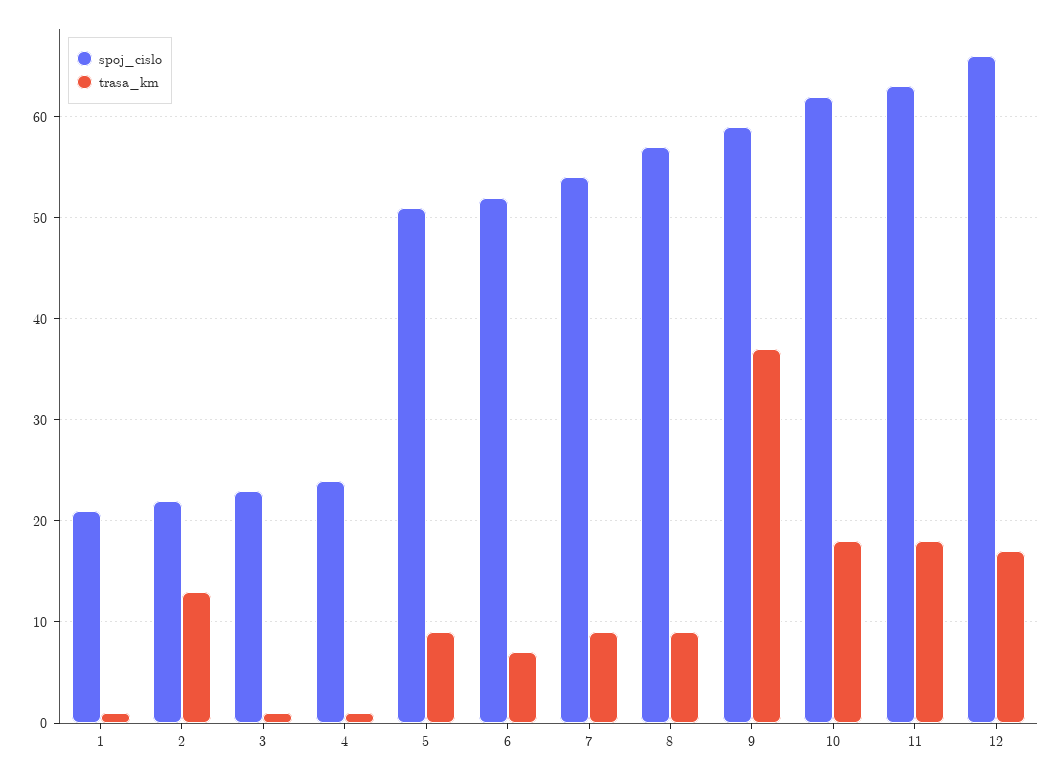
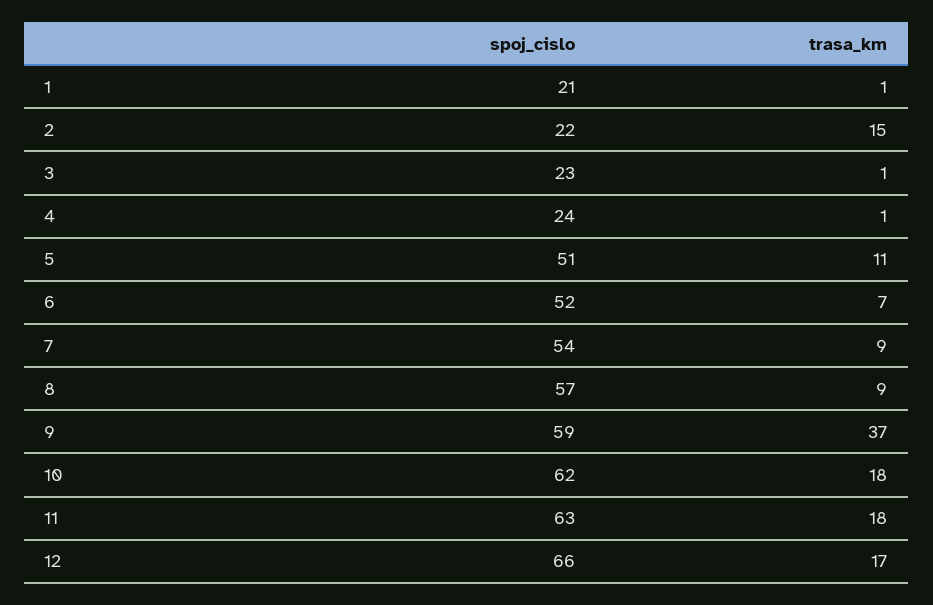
  {
    "spoj_cislo": {
      "1": 21,
      "2": 22,
      "3": 23,
      "4": 24,
      "5": 51,
      "6": 52,
      "7": 54,
      "8": 57,
      "9": 59,
      "10": 62,
      "11": 63,
      "12": 66
    },
    "trasa_km": {
      "1": 1,
-     "2": 13,
+     "2": 15,
      "3": 1,
      "4": 1,
-     "5": 9,
+     "5": 11,
      "6": 7,
      "7": 9,
      "8": 9,
      "9": 37,
      "10": 18,
      "11": 18,
      "12": 17
    }
  }

